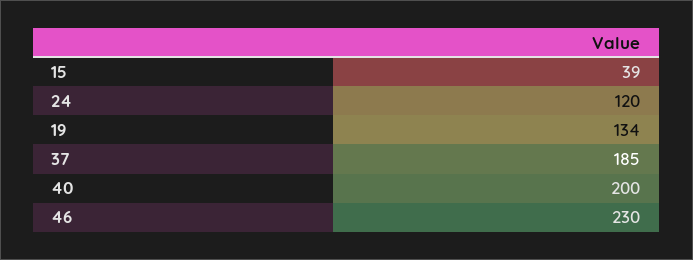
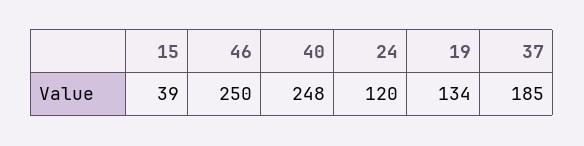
  {
    "15": 39,
    "24": 120,
    "19": 134,
    "37": 185,
-   "40": 200,
+   "40": 248,
-   "46": 230
+   "46": 250
  }

